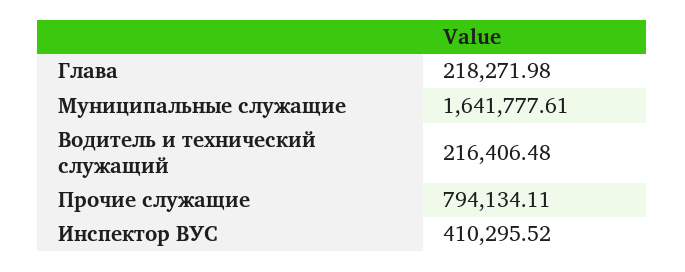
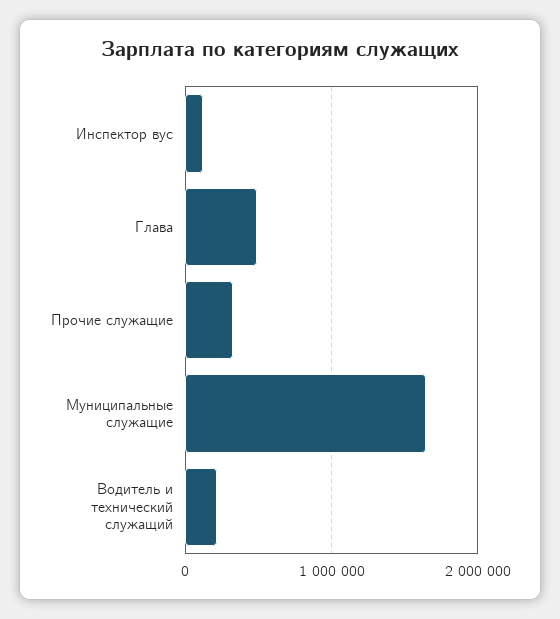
  {
-   "Глава": 218271.98,
+   "Глава": 500000,
    "Муниципальные служащие": 1641777.61,
    "Водитель и технический служащий": 216406.48,
-   "Прочие служащие": 794134.11,
+   "Прочие служащие": 300000,
-   "Инспектор ВУС": 410295.52
+   "Инспектор ВУС": 100000
  }

